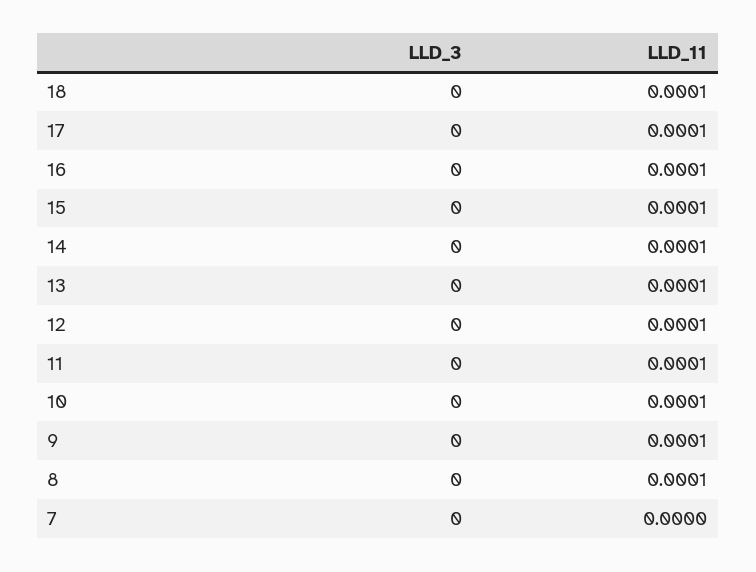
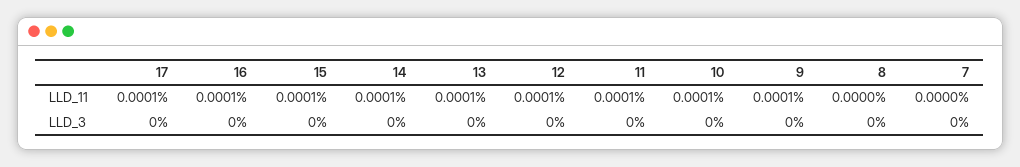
  {
    "LLD_3": {
-     "18": 0,
      "17": 0,
      "16": 0,
      "15": 0,
      "14": 0,
      "13": 0,
      "12": 0,
      "11": 0,
      "10": 0,
      "9": 0,
      "8": 0,
      "7": 0
    },
    "LLD_11": {
-     "18": 0.0001,
      "17": 0.0001,
      "16": 0.0001,
      "15": 0.0001,
      "14": 0.0001,
      "13": 0.0001,
      "12": 0.0001,
      "11": 0.0001,
      "10": 0.0001,
      "9": 0.0001,
-     "8": 0.0001,
+     "8": 0,
      "7": 0
    }
  }

